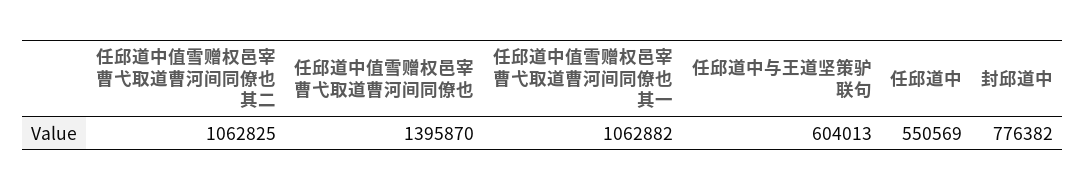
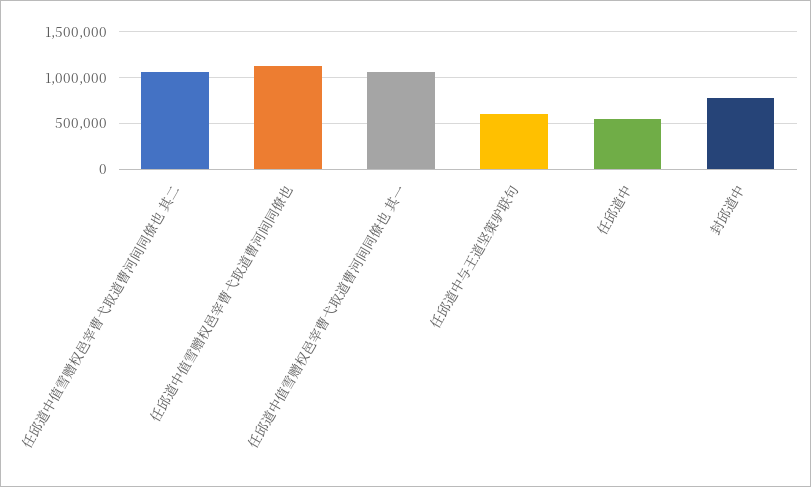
  {
    "任邱道中值雪赠权邑宰曹弋取道曹河间同僚也 其二": 1062825,
-   "任邱道中值雪赠权邑宰曹弋取道曹河间同僚也": 1395870,
+   "任邱道中值雪赠权邑宰曹弋取道曹河间同僚也": 1100000,
    "任邱道中值雪赠权邑宰曹弋取道曹河间同僚也 其一": 1062882,
    "任邱道中与王道坚策驴联句": 604013,
    "任邱道中": 550569,
    "封邱道中": 776382
  }

